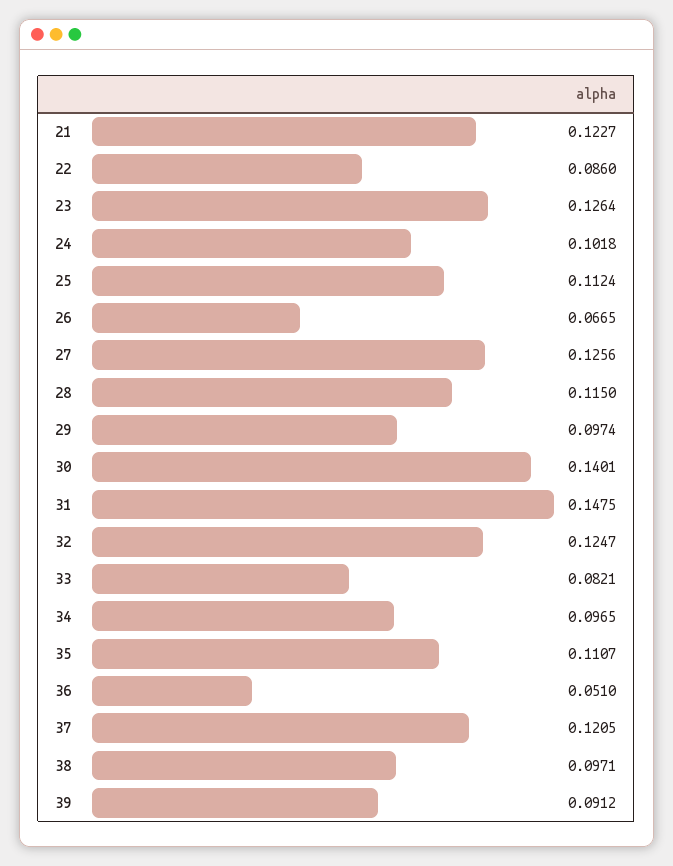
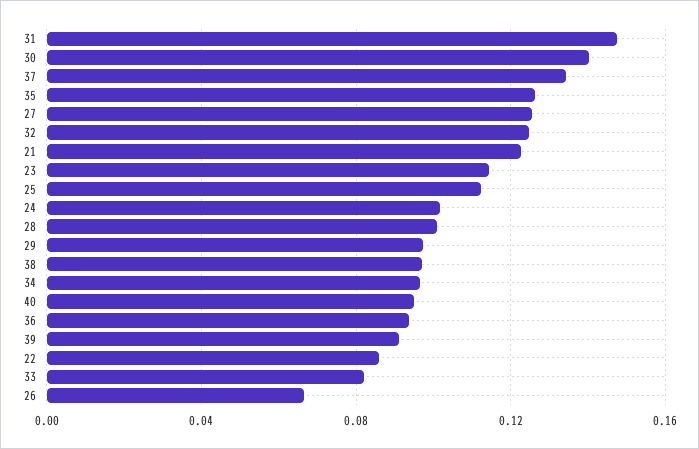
  {
    "21": 0.1227,
    "22": 0.086,
-   "23": 0.1264,
+   "23": 0.115,
    "24": 0.1018,
    "25": 0.1124,
    "26": 0.0665,
    "27": 0.1256,
-   "28": 0.115,
+   "28": 0.1,
    "29": 0.0974,
    "30": 0.1401,
    "31": 0.1475,
    "32": 0.1247,
    "33": 0.0821,
    "34": 0.0965,
-   "35": 0.1107,
+   "35": 0.125,
-   "36": 0.051,
+   "36": 0.095,
-   "37": 0.1205,
+   "37": 0.135,
    "38": 0.0971,
-   "39": 0.0912
+   "39": 0.0912,
+   "40": 0.095
  }

